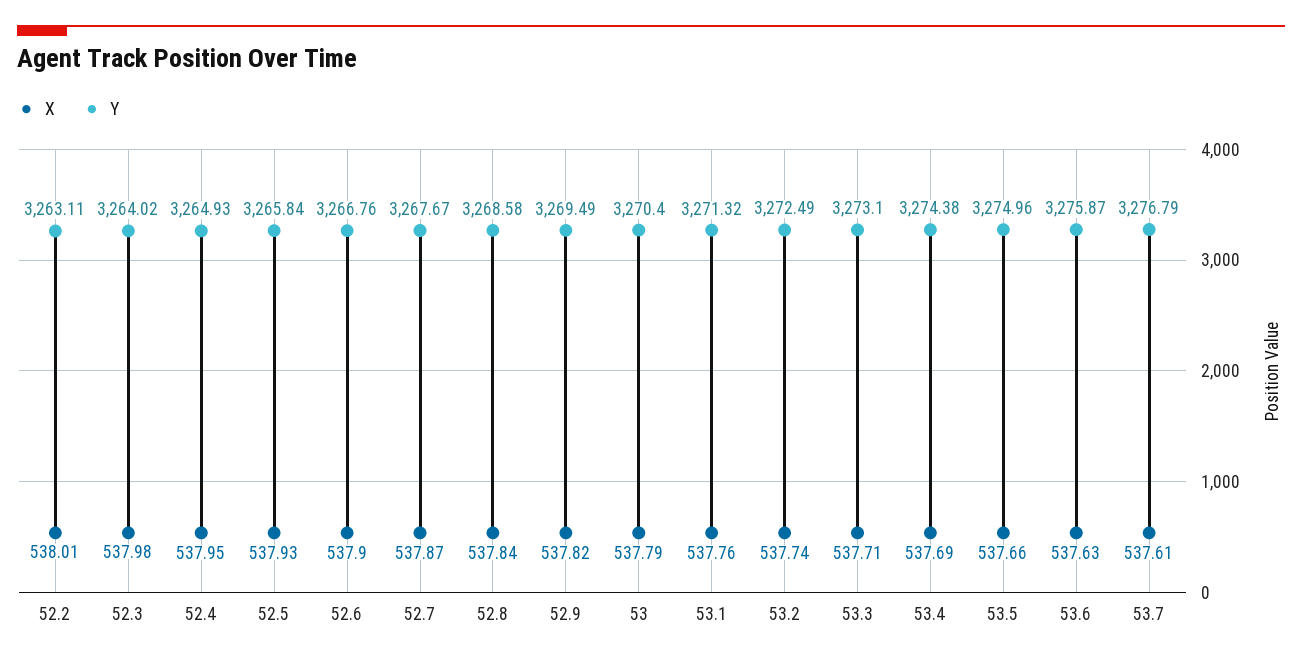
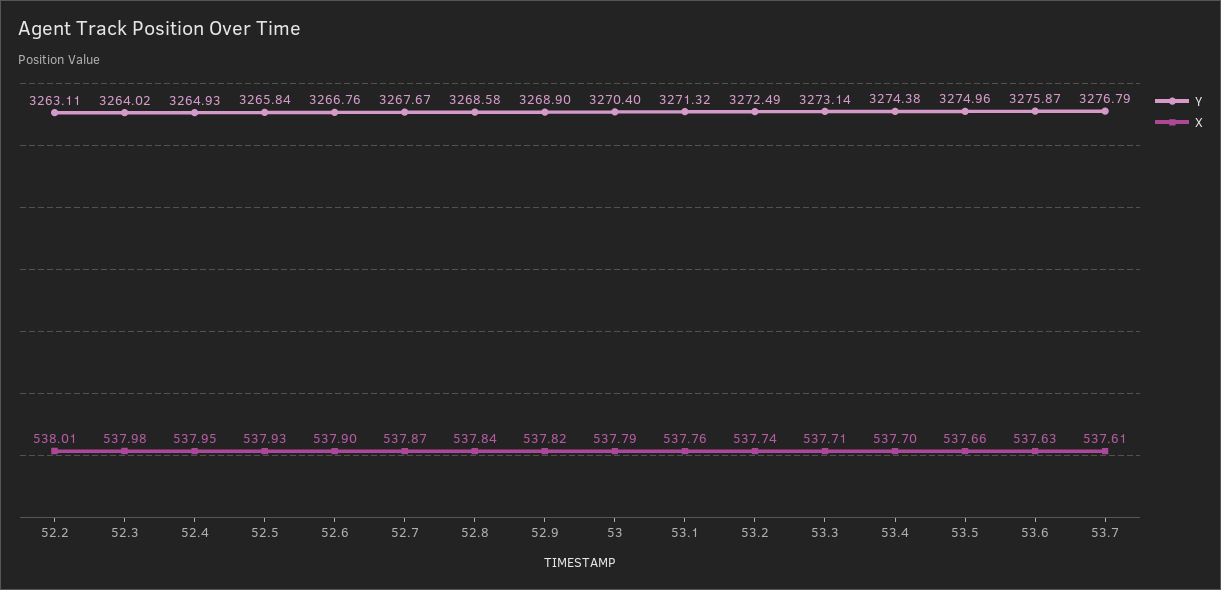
  {
    "X": {
      "52.2": 538.01,
      "52.3": 537.98,
      "52.4": 537.95,
      "52.5": 537.93,
      "52.6": 537.9,
      "52.7": 537.87,
      "52.8": 537.84,
      "52.9": 537.82,
      "53": 537.79,
      "53.1": 537.76,
      "53.2": 537.74,
      "53.3": 537.71,
-     "53.4": 537.69,
+     "53.4": 537.7,
      "53.5": 537.66,
      "53.6": 537.63,
      "53.7": 537.61
    },
    "Y": {
      "52.2": 3263.11,
      "52.3": 3264.02,
      "52.4": 3264.93,
      "52.5": 3265.84,
      "52.6": 3266.76,
      "52.7": 3267.67,
      "52.8": 3268.58,
-     "52.9": 3269.49,
+     "52.9": 3268.9,
      "53": 3270.4,
      "53.1": 3271.32,
      "53.2": 3272.49,
-     "53.3": 3273.1,
+     "53.3": 3273.14,
      "53.4": 3274.38,
      "53.5": 3274.96,
      "53.6": 3275.87,
      "53.7": 3276.79
    }
  }

